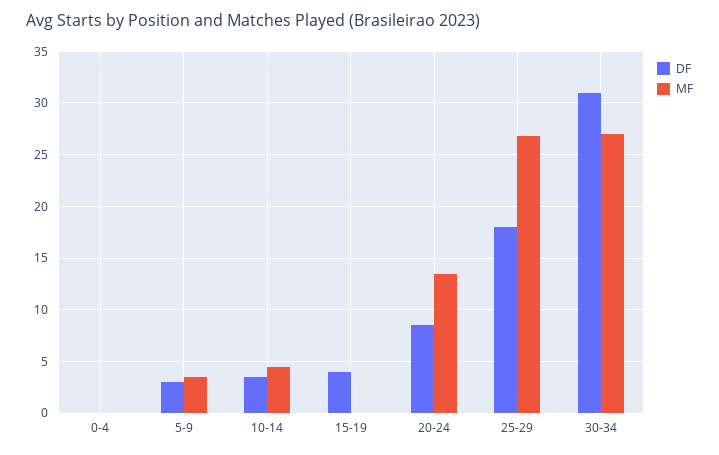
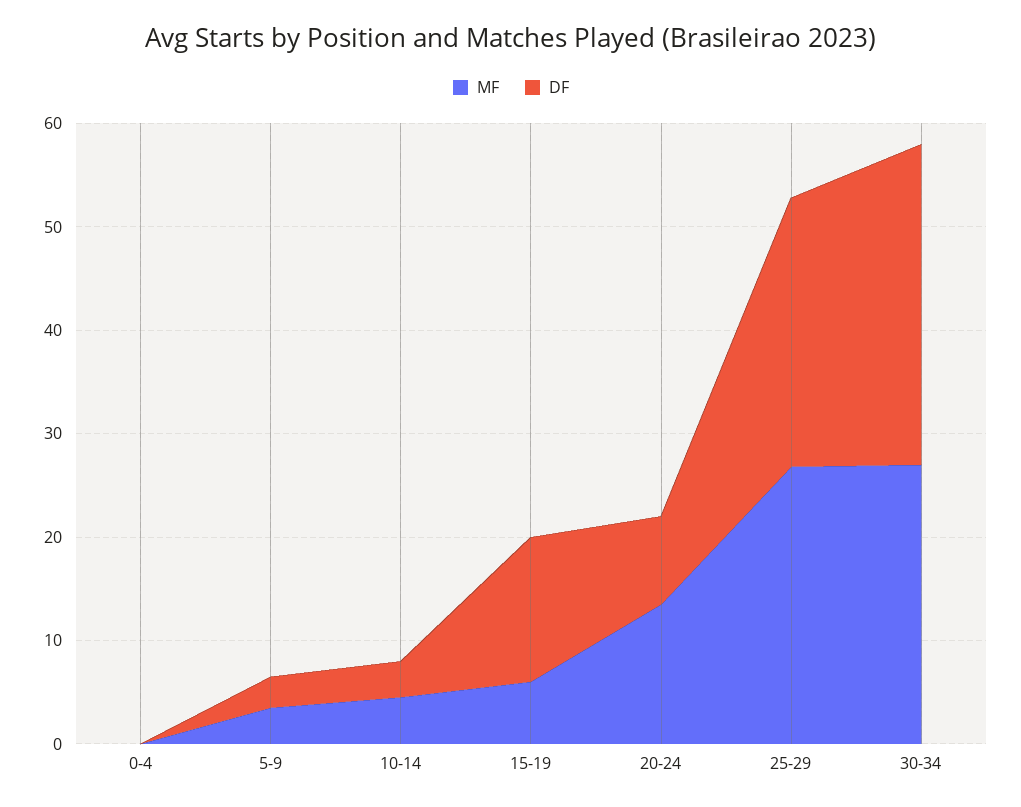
  {
    "DF": {
      "0-4": 0,
      "5-9": 3,
      "10-14": 4,
-     "15-19": 4,
+     "15-19": 14,
      "20-24": 9,
-     "25-29": 18,
+     "25-29": 26,
      "30-34": 31
    },
    "MF": {
      "0-4": 0,
      "5-9": 4,
      "10-14": 5,
-     "15-19": 0,
+     "15-19": 6,
      "20-24": 14,
      "25-29": 27,
      "30-34": 27
    }
  }

